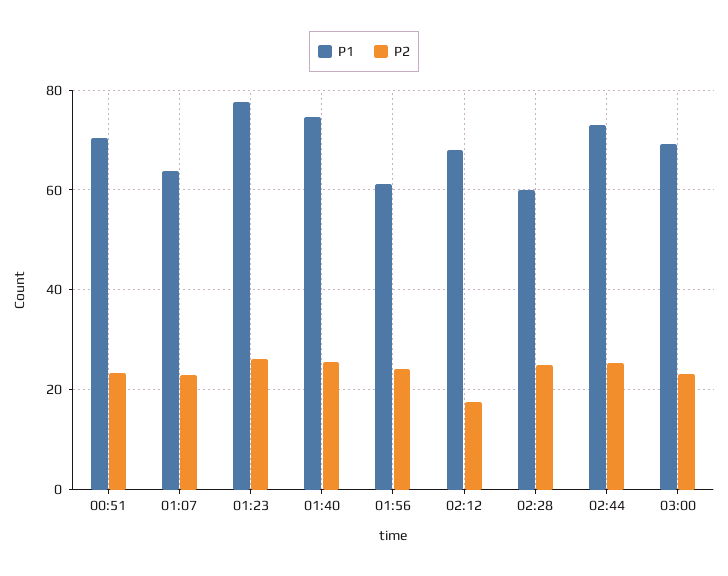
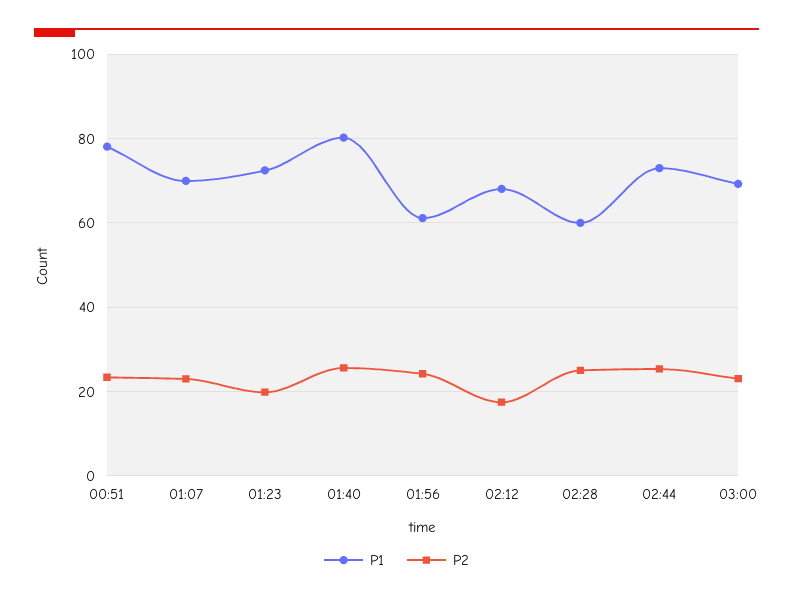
  {
    "P1": {
-     "00:51": 70,
+     "00:51": 78,
-     "01:07": 64,
+     "01:07": 70,
-     "01:23": 78,
+     "01:23": 72,
-     "01:40": 74,
+     "01:40": 80,
      "01:56": 62,
      "02:12": 68,
      "02:28": 60,
      "02:44": 74,
      "03:00": 70
    },
    "P2": {
      "00:51": 24,
      "01:07": 24,
-     "01:23": 26,
+     "01:23": 20,
      "01:40": 26,
      "01:56": 24,
      "02:12": 18,
      "02:28": 26,
      "02:44": 26,
      "03:00": 24
    }
  }

